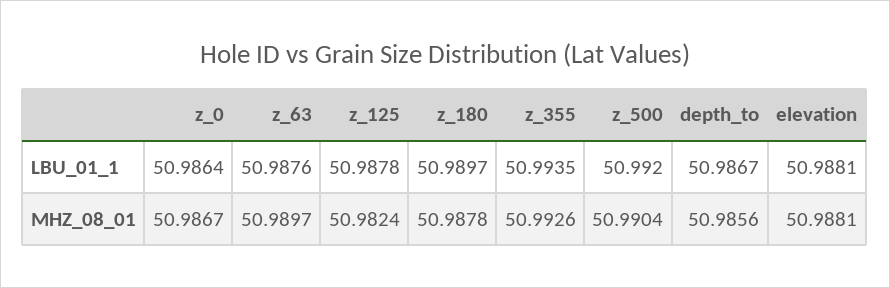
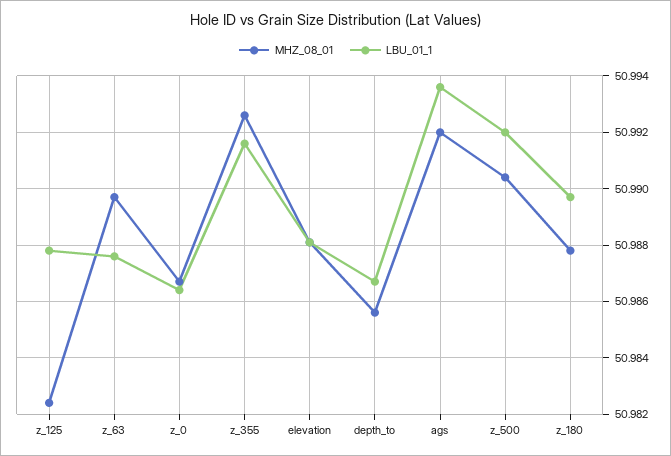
  {
    "LBU_01_1": {
      "z_0": 50.9864,
      "z_63": 50.9876,
      "z_125": 50.9878,
      "z_180": 50.9897,
-     "z_355": 50.9935,
+     "z_355": 50.9915,
      "z_500": 50.992,
      "depth_to": 50.9867,
-     "elevation": 50.9881
+     "elevation": 50.9881,
+     "ags": 50.9935
    },
    "MHZ_08_01": {
      "z_0": 50.9867,
      "z_63": 50.9897,
      "z_125": 50.9824,
      "z_180": 50.9878,
      "z_355": 50.9926,
      "z_500": 50.9904,
      "depth_to": 50.9856,
-     "elevation": 50.9881
+     "elevation": 50.9881,
+     "ags": 50.992
    }
  }

